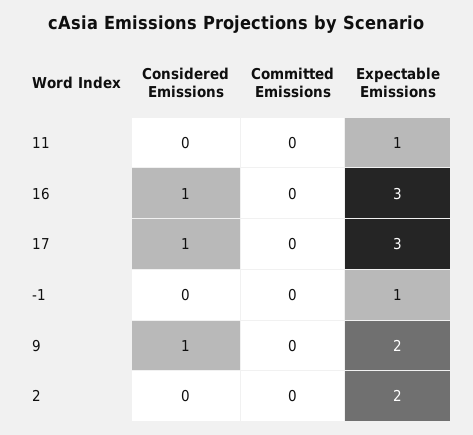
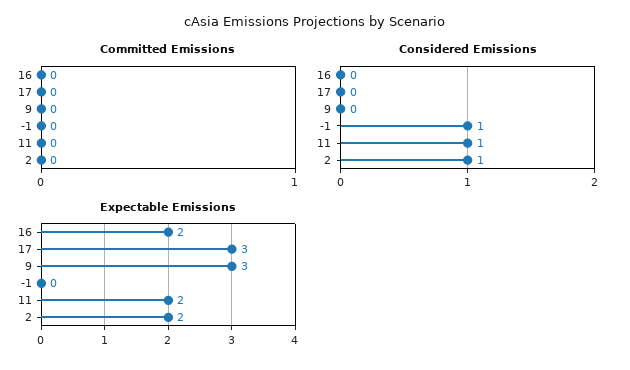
  {
    "Considered Emissions": {
-     "11": 0,
+     "11": 1,
-     "16": 1,
+     "16": 0,
-     "17": 1,
+     "17": 0,
-     "-1": 0,
+     "-1": 1,
-     "9": 1,
+     "9": 0,
-     "2": 0
+     "2": 1
    },
    "Committed Emissions": {
      "11": 0,
      "16": 0,
      "17": 0,
      "-1": 0,
      "9": 0,
      "2": 0
    },
    "Expectable Emissions": {
-     "11": 1,
+     "11": 2,
-     "16": 3,
+     "16": 2,
      "17": 3,
-     "-1": 1,
+     "-1": 0,
-     "9": 2,
+     "9": 3,
      "2": 2
    }
  }

